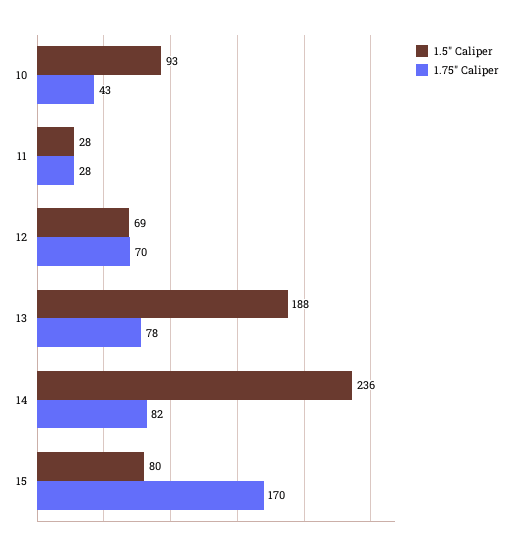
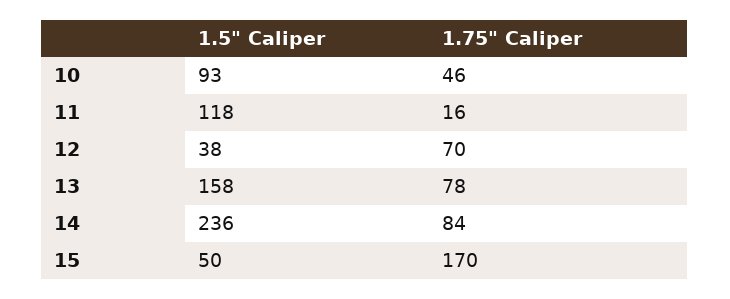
  {
    "1.5\" Caliper": {
      "10": 93,
-     "11": 28,
+     "11": 118,
-     "12": 69,
+     "12": 38,
-     "13": 188,
+     "13": 158,
      "14": 236,
-     "15": 80
+     "15": 50
    },
    "1.75\" Caliper": {
-     "10": 43,
+     "10": 46,
-     "11": 28,
+     "11": 16,
      "12": 70,
      "13": 78,
-     "14": 82,
+     "14": 84,
      "15": 170
    }
  }

